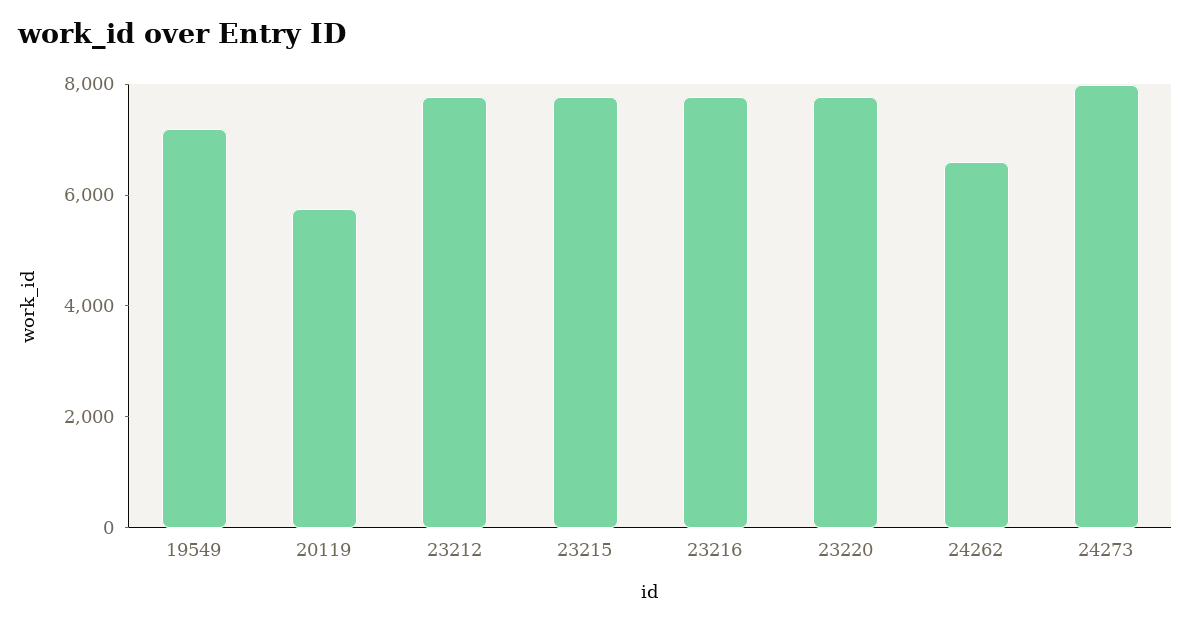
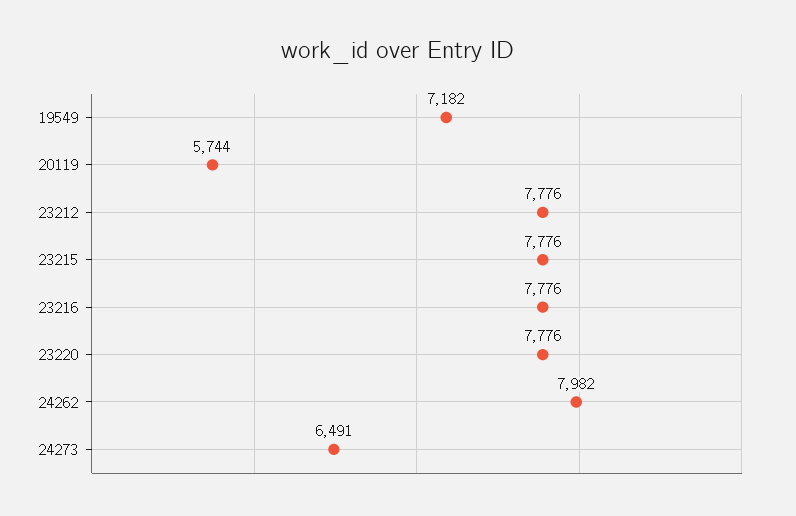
  {
    "19549": 7182,
    "20119": 5744,
    "23212": 7776,
    "23215": 7776,
    "23216": 7776,
    "23220": 7776,
-   "24262": 6500,
+   "24262": 7982,
-   "24273": 8000
+   "24273": 6491
  }

